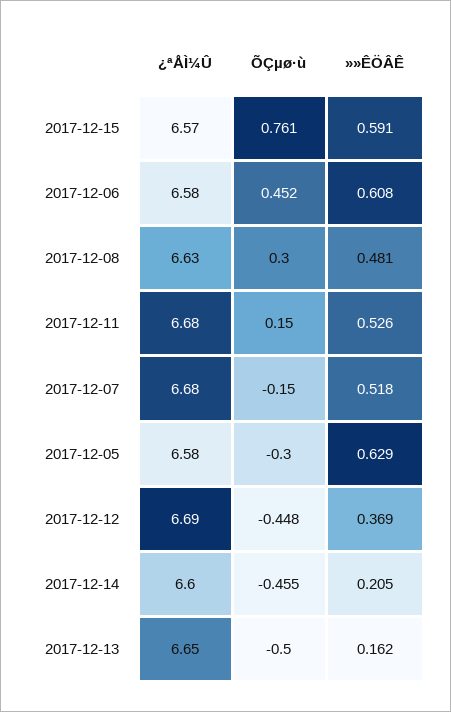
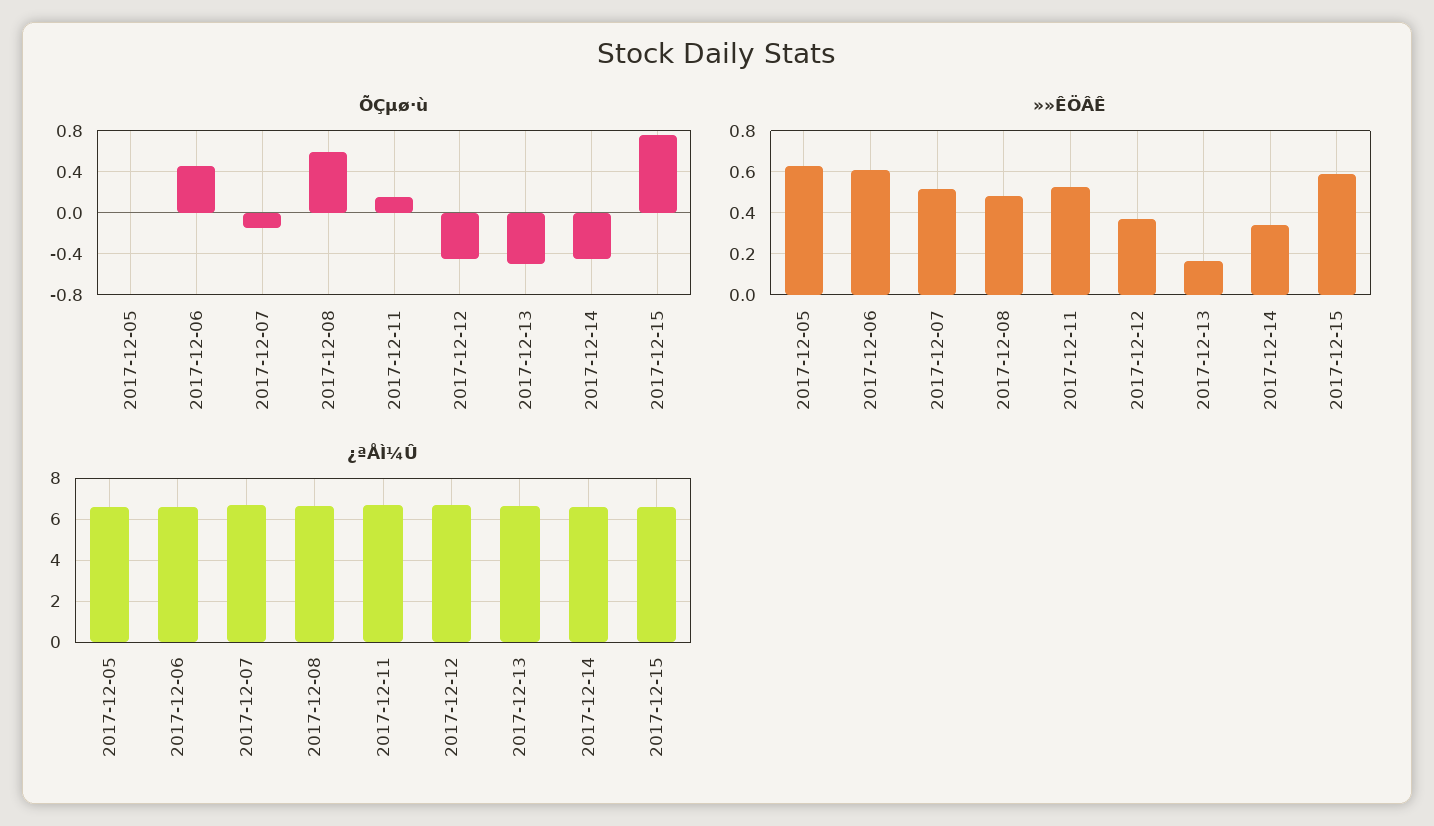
  {
    "¿ªÅÌ¼Û": {
      "2017-12-15": 6.57,
      "2017-12-06": 6.58,
      "2017-12-08": 6.63,
      "2017-12-11": 6.68,
      "2017-12-07": 6.68,
      "2017-12-05": 6.58,
      "2017-12-12": 6.69,
      "2017-12-14": 6.6,
      "2017-12-13": 6.65
    },
    "ÕÇµø·ù": {
      "2017-12-15": 0.761,
      "2017-12-06": 0.452,
-     "2017-12-08": 0.3,
+     "2017-12-08": 0.6,
      "2017-12-11": 0.15,
      "2017-12-07": -0.15,
-     "2017-12-05": -0.3,
+     "2017-12-05": 0,
      "2017-12-12": -0.448,
      "2017-12-14": -0.455,
      "2017-12-13": -0.5
    },
    "»»ÊÖÂÊ": {
      "2017-12-15": 0.591,
      "2017-12-06": 0.608,
      "2017-12-08": 0.481,
      "2017-12-11": 0.526,
      "2017-12-07": 0.518,
      "2017-12-05": 0.629,
      "2017-12-12": 0.369,
-     "2017-12-14": 0.205,
+     "2017-12-14": 0.35,
      "2017-12-13": 0.162
    }
  }

